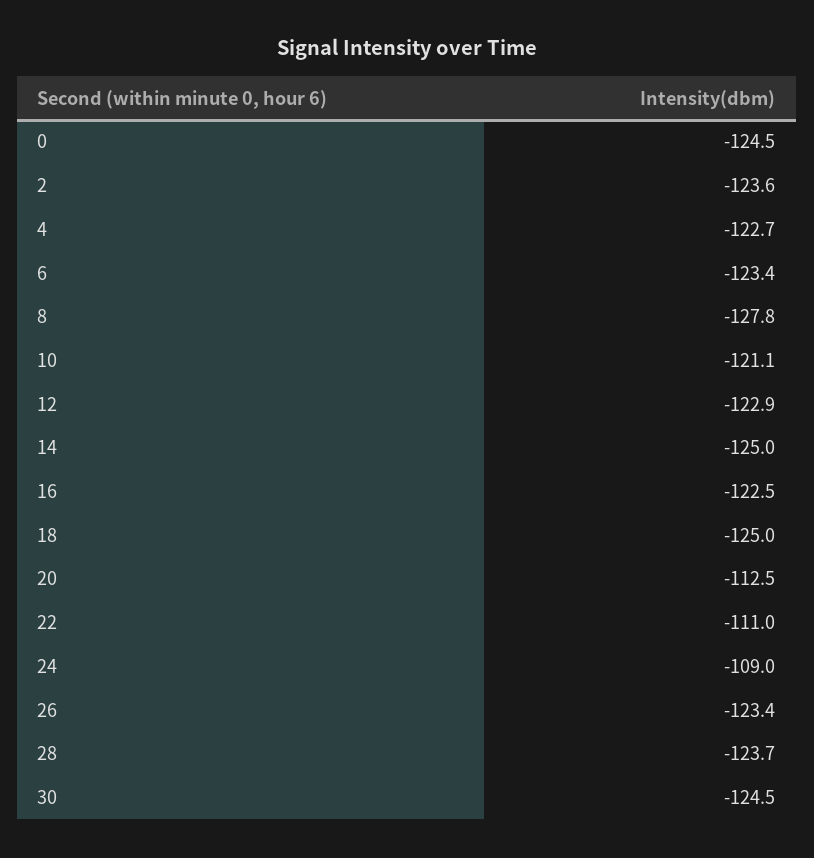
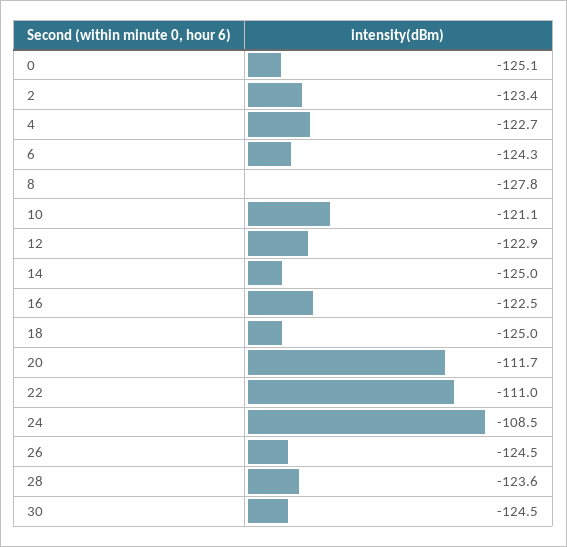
  {
-   "0": -124.5,
+   "0": -125.1,
-   "2": -123.6,
+   "2": -123.4,
    "4": -122.7,
-   "6": -123.4,
+   "6": -124.3,
    "8": -127.8,
    "10": -121.1,
    "12": -122.9,
    "14": -125,
    "16": -122.5,
    "18": -125,
-   "20": -112.5,
+   "20": -111.7,
    "22": -111,
-   "24": -109,
+   "24": -108.5,
-   "26": -123.4,
+   "26": -124.5,
-   "28": -123.7,
+   "28": -123.6,
    "30": -124.5
  }

